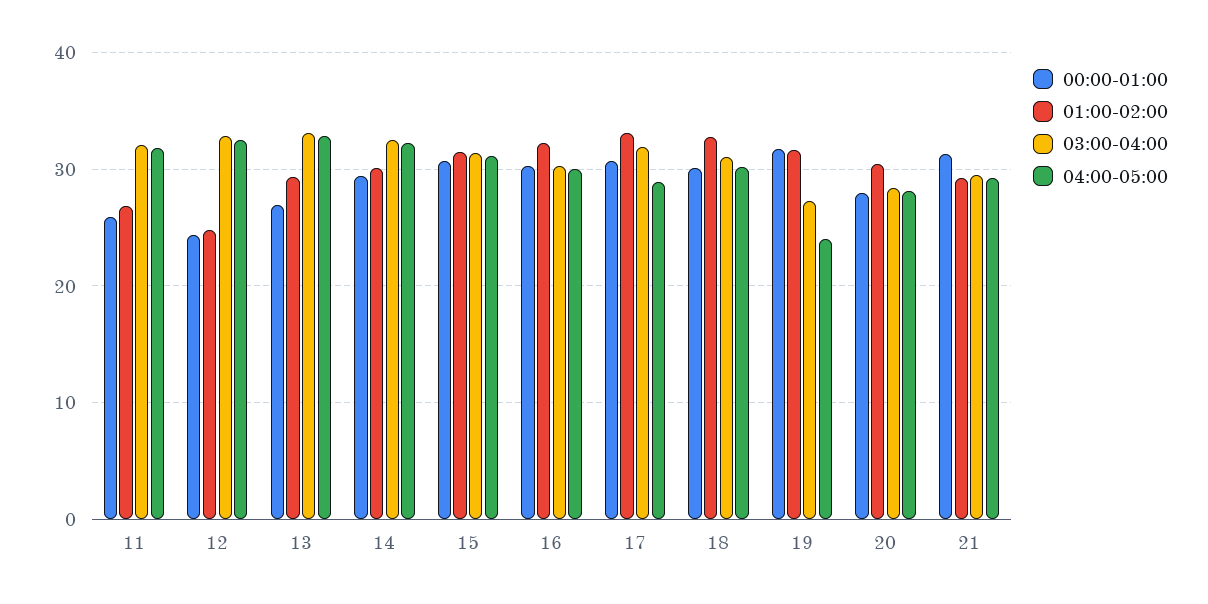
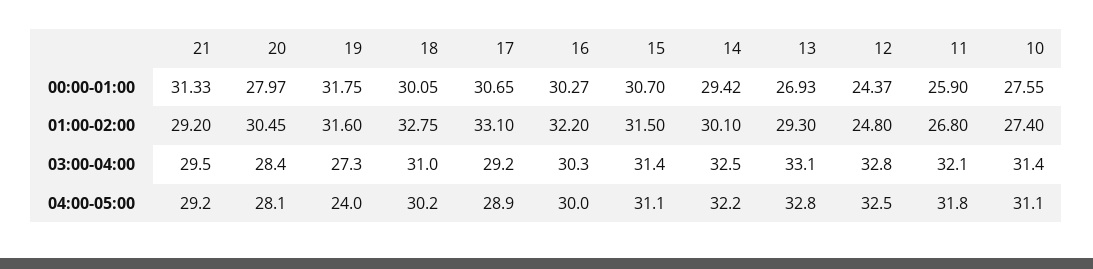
  {
    "00:00-01:00": {
      "11": 25.9,
      "12": 24.37,
      "13": 26.93,
      "14": 29.42,
      "15": 30.7,
      "16": 30.27,
      "17": 30.65,
      "18": 30.05,
      "19": 31.75,
      "20": 27.97,
-     "21": 31.33
+     "21": 31.33,
+     "10": 27.55
    },
    "01:00-02:00": {
      "11": 26.8,
      "12": 24.8,
      "13": 29.3,
      "14": 30.1,
      "15": 31.5,
      "16": 32.2,
      "17": 33.1,
      "18": 32.75,
      "19": 31.6,
      "20": 30.45,
-     "21": 29.2
+     "21": 29.2,
+     "10": 27.4
    },
    "03:00-04:00": {
      "11": 32.1,
      "12": 32.8,
      "13": 33.1,
      "14": 32.5,
      "15": 31.4,
      "16": 30.3,
-     "17": 32,
+     "17": 29.2,
      "18": 31,
      "19": 27.3,
      "20": 28.4,
-     "21": 29.5
+     "21": 29.5,
+     "10": 31.4
    },
    "04:00-05:00": {
      "11": 31.8,
      "12": 32.5,
      "13": 32.8,
      "14": 32.2,
      "15": 31.1,
      "16": 30,
      "17": 28.9,
      "18": 30.2,
      "19": 24,
      "20": 28.1,
-     "21": 29.2
+     "21": 29.2,
+     "10": 31.1
    }
  }

